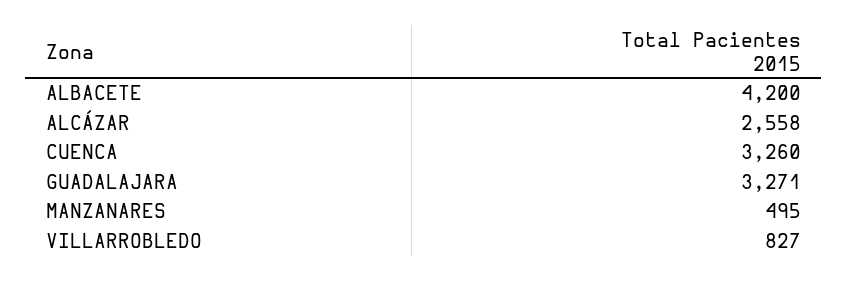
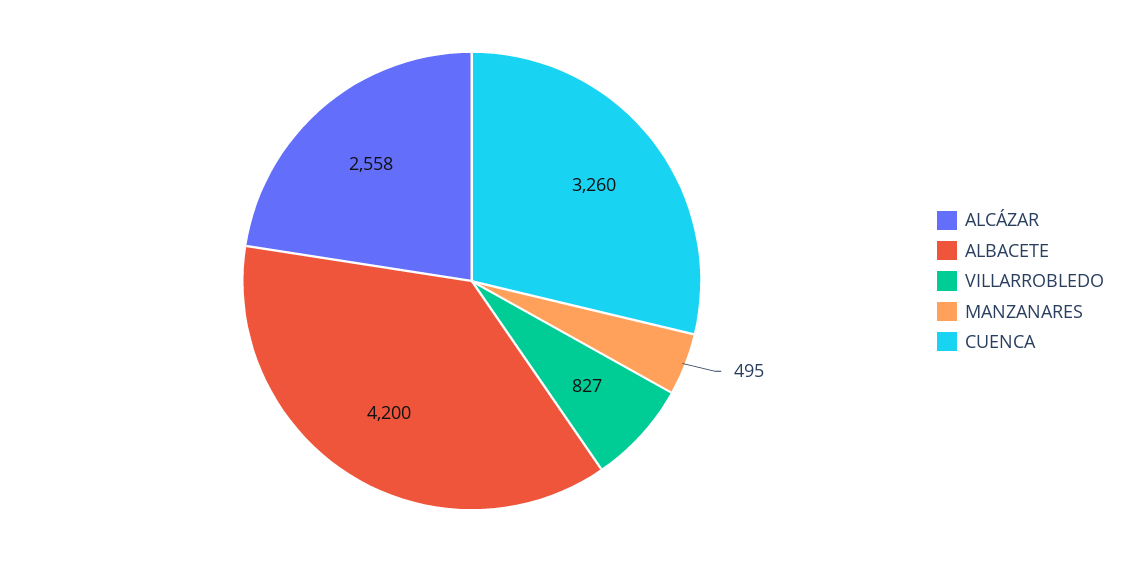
  {
    "ALBACETE": 4200,
    "ALCÁZAR": 2558,
    "CUENCA": 3260,
-   "GUADALAJARA": 3271,
    "MANZANARES": 495,
    "VILLARROBLEDO": 827
  }

